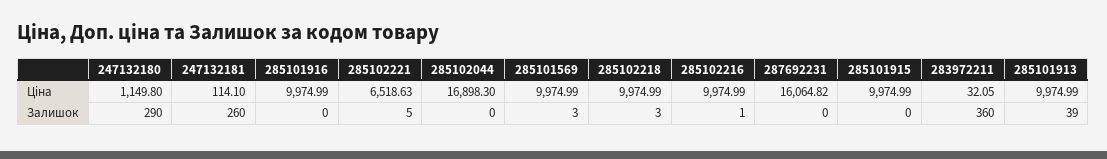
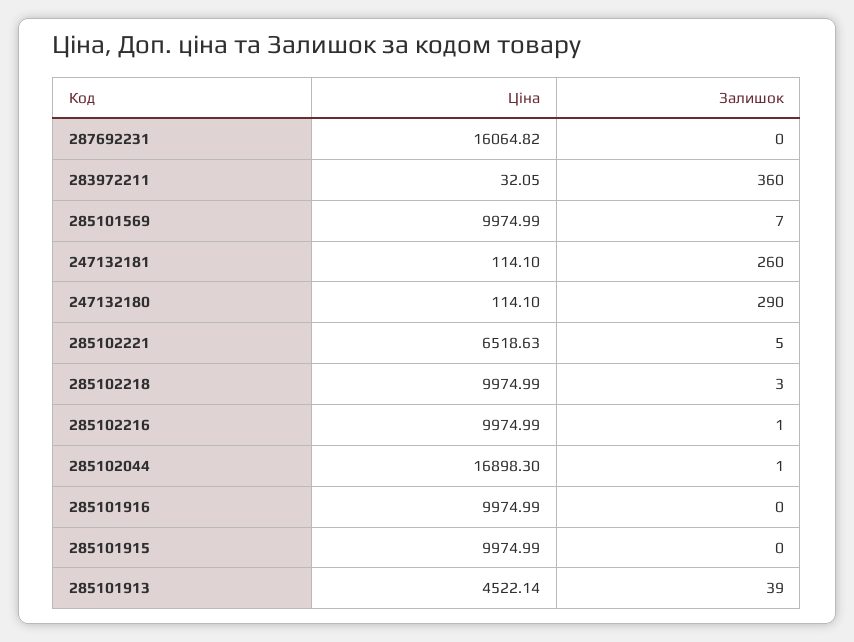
  {
    "247132180": {
-     "Ціна": 1149.8,
+     "Ціна": 114.1,
      "Залишок": 290
    },
    "247132181": {
      "Ціна": 114.1,
      "Залишок": 260
    },
    "285101916": {
      "Ціна": 9974.99,
      "Залишок": 0
    },
    "285102221": {
      "Ціна": 6518.63,
      "Залишок": 5
    },
    "285102044": {
      "Ціна": 16898.3,
-     "Залишок": 0
+     "Залишок": 1
    },
    "285101569": {
      "Ціна": 9974.99,
-     "Залишок": 3
+     "Залишок": 7
    },
    "285102218": {
      "Ціна": 9974.99,
      "Залишок": 3
    },
    "285102216": {
      "Ціна": 9974.99,
      "Залишок": 1
    },
    "287692231": {
      "Ціна": 16064.82,
      "Залишок": 0
    },
    "285101915": {
      "Ціна": 9974.99,
      "Залишок": 0
    },
    "283972211": {
      "Ціна": 32.05,
      "Залишок": 360
    },
    "285101913": {
-     "Ціна": 9974.99,
+     "Ціна": 4522.14,
      "Залишок": 39
    }
  }

